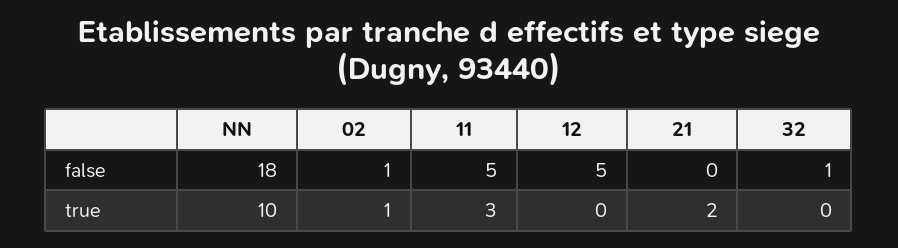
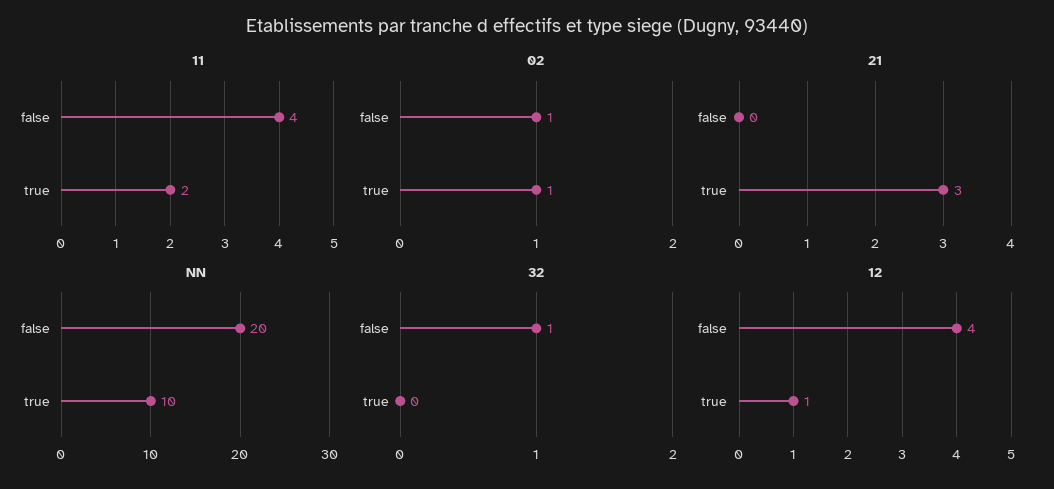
  {
    "NN": {
-     "false": 18,
+     "false": 20,
      "true": 10
    },
    "02": {
      "false": 1,
      "true": 1
    },
    "11": {
-     "false": 5,
+     "false": 4,
-     "true": 3
+     "true": 2
    },
    "12": {
-     "false": 5,
+     "false": 4,
-     "true": 0
+     "true": 1
    },
    "21": {
      "false": 0,
-     "true": 2
+     "true": 3
    },
    "32": {
      "false": 1,
      "true": 0
    }
  }

